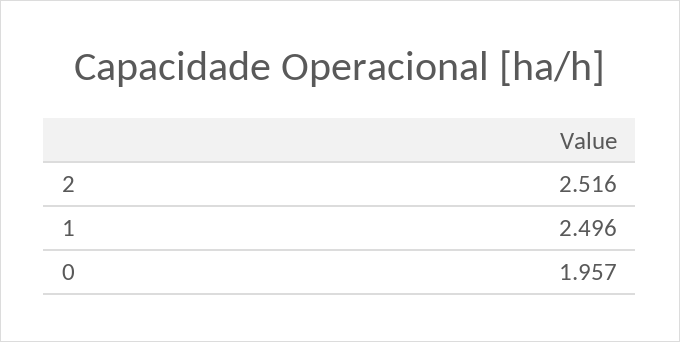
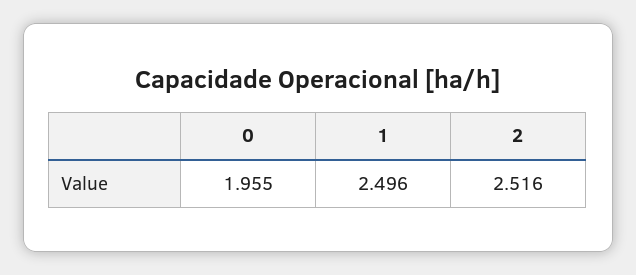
  {
    "2": 2.516,
    "1": 2.496,
-   "0": 1.957
+   "0": 1.955
  }

